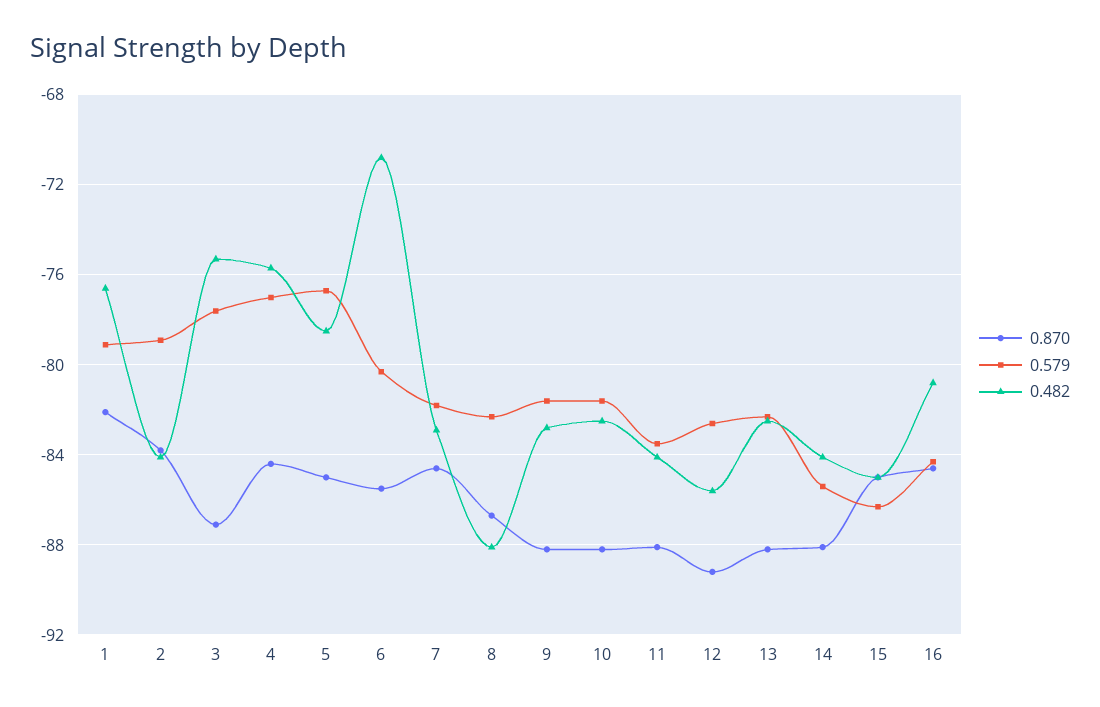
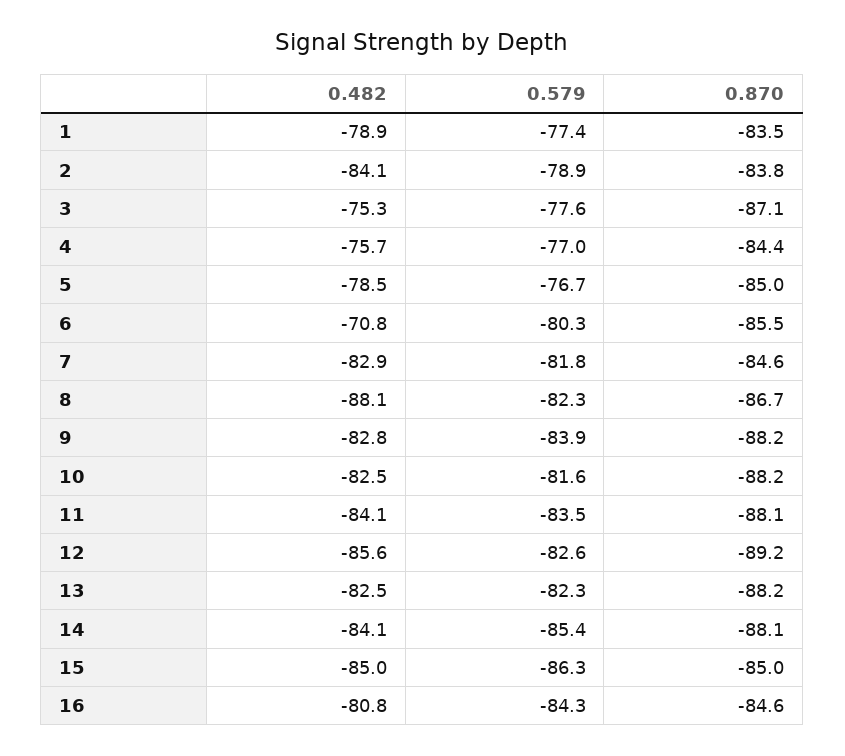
  {
    "0.870": {
-     "1": -82,
+     "1": -83.5,
      "2": -83.8,
      "3": -87.1,
      "4": -84.4,
      "5": -85,
      "6": -85.5,
      "7": -84.6,
      "8": -86.7,
      "9": -88.2,
      "10": -88.2,
      "11": -88.1,
      "12": -89.2,
      "13": -88.2,
      "14": -88.1,
      "15": -85,
      "16": -84.6
    },
    "0.579": {
-     "1": -79,
+     "1": -77.4,
      "2": -78.9,
      "3": -77.6,
      "4": -77,
      "5": -76.7,
      "6": -80.3,
      "7": -81.8,
      "8": -82.3,
-     "9": -81.5,
+     "9": -83.9,
      "10": -81.6,
      "11": -83.5,
      "12": -82.6,
      "13": -82.3,
      "14": -85.4,
      "15": -86.3,
      "16": -84.3
    },
    "0.482": {
-     "1": -76.5,
+     "1": -78.9,
      "2": -84.1,
      "3": -75.3,
      "4": -75.7,
      "5": -78.5,
      "6": -70.8,
      "7": -82.9,
      "8": -88.1,
      "9": -82.8,
      "10": -82.5,
      "11": -84.1,
      "12": -85.6,
      "13": -82.5,
      "14": -84.1,
      "15": -85,
      "16": -80.8
    }
  }

